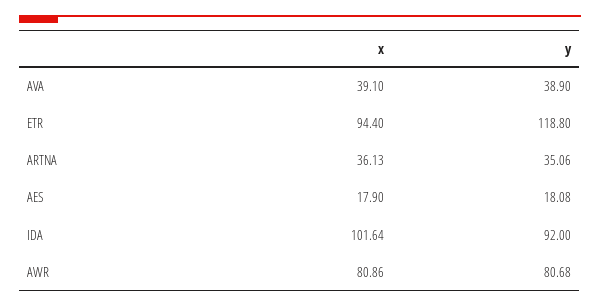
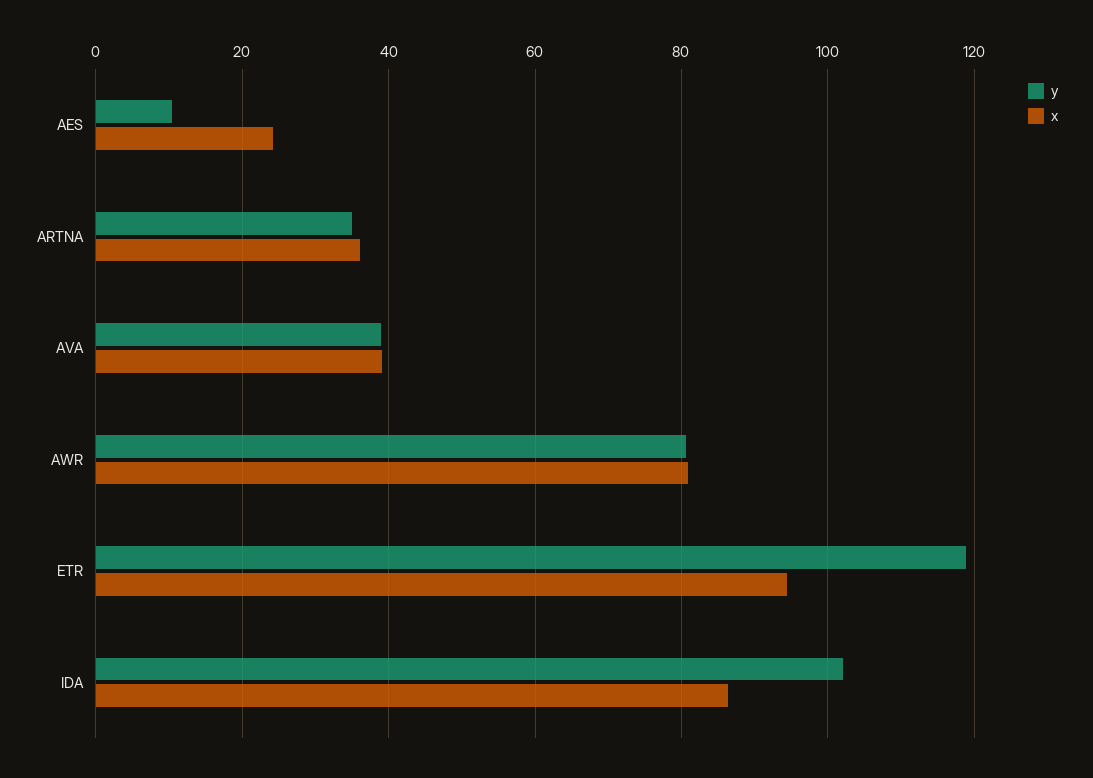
  {
    "x": {
      "AVA": 39.1,
      "ETR": 94.4,
      "ARTNA": 36.13,
-     "AES": 17.9,
+     "AES": 24,
-     "IDA": 101.64,
+     "IDA": 86,
      "AWR": 80.86
    },
    "y": {
      "AVA": 38.9,
      "ETR": 118.8,
      "ARTNA": 35.06,
-     "AES": 18.08,
+     "AES": 10,
-     "IDA": 92,
+     "IDA": 102,
      "AWR": 80.68
    }
  }

